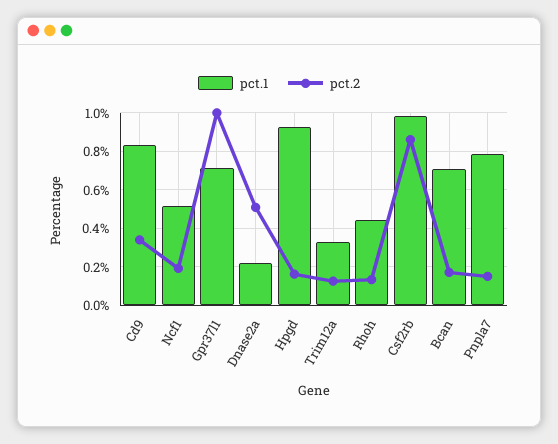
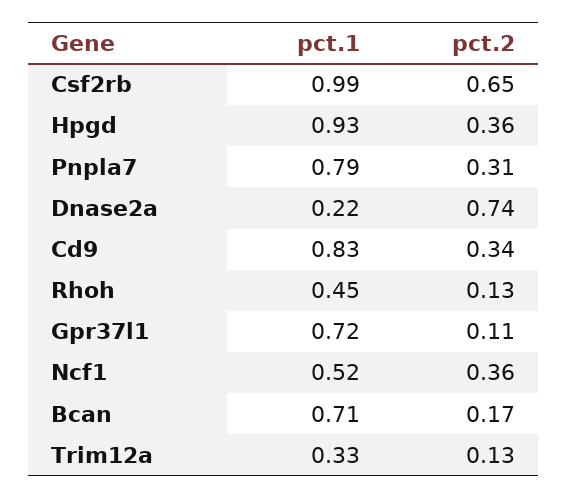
  {
    "pct.1": {
      "Cd9": 0.83,
      "Ncf1": 0.52,
      "Gpr37l1": 0.72,
      "Dnase2a": 0.22,
      "Hpgd": 0.93,
      "Trim12a": 0.33,
      "Rhoh": 0.45,
      "Csf2rb": 0.99,
      "Bcan": 0.71,
      "Pnpla7": 0.79
    },
    "pct.2": {
      "Cd9": 0.34,
-     "Ncf1": 0.2,
+     "Ncf1": 0.36,
-     "Gpr37l1": 1,
+     "Gpr37l1": 0.11,
-     "Dnase2a": 0.5,
+     "Dnase2a": 0.74,
-     "Hpgd": 0.15,
+     "Hpgd": 0.36,
      "Trim12a": 0.13,
      "Rhoh": 0.13,
-     "Csf2rb": 0.85,
+     "Csf2rb": 0.65,
      "Bcan": 0.17,
-     "Pnpla7": 0.15
+     "Pnpla7": 0.31
    }
  }

